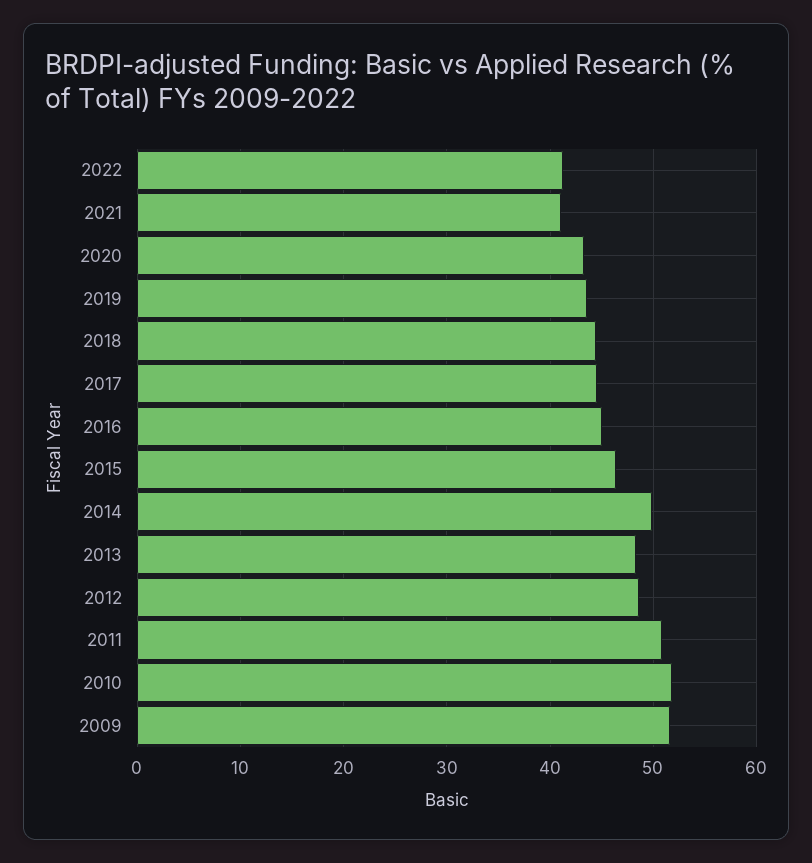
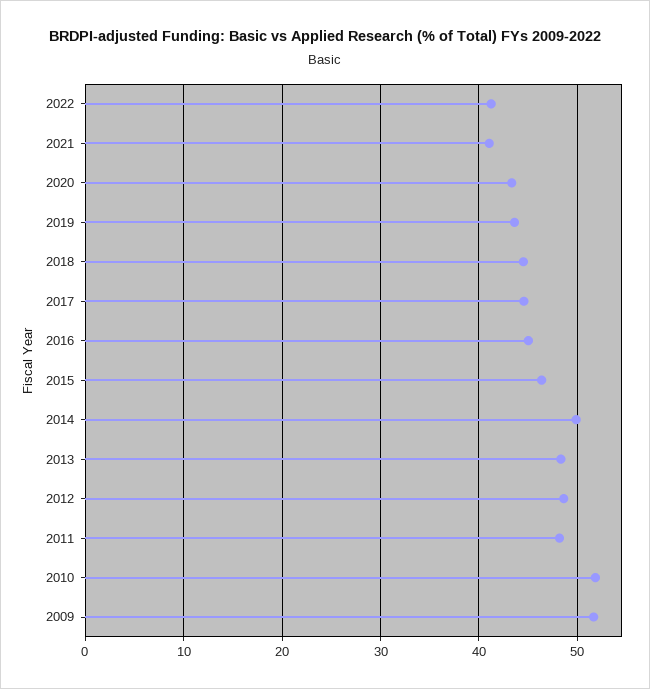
  {
    "2022": 41,
    "2021": 41,
    "2020": 43,
    "2019": 44,
    "2018": 45,
    "2017": 45,
    "2016": 45,
    "2015": 46,
    "2014": 50,
    "2013": 48,
    "2012": 49,
-   "2011": 51,
+   "2011": 48,
    "2010": 52,
    "2009": 52
  }

